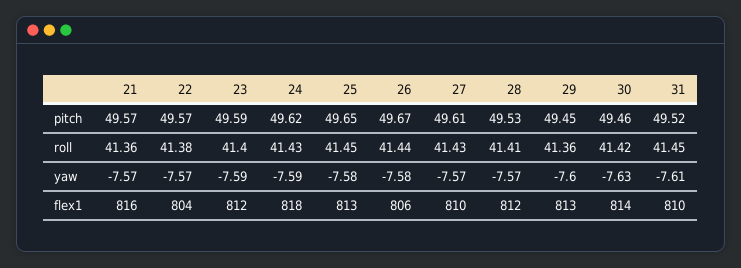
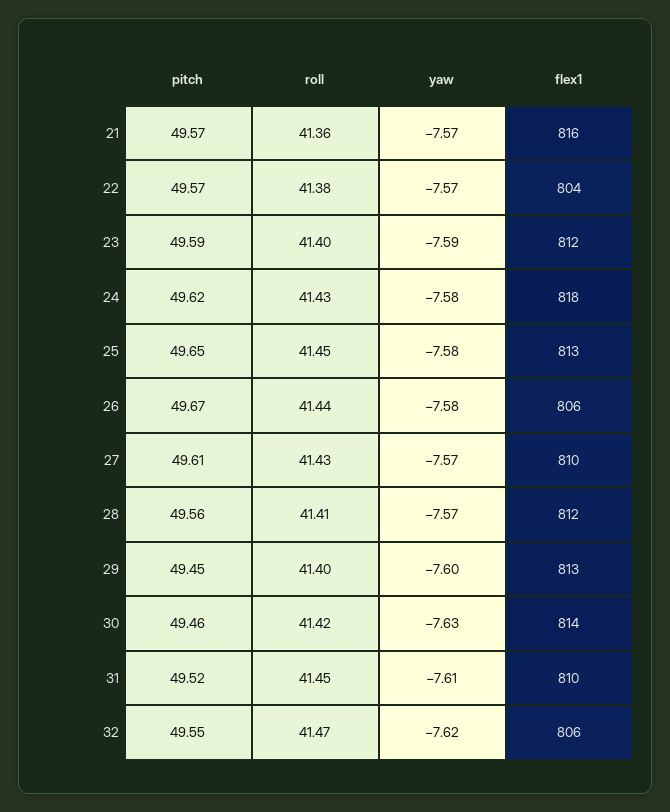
  {
    "21": {
      "pitch": 49.57,
      "roll": 41.36,
      "yaw": -7.57,
      "flex1": 816
    },
    "22": {
      "pitch": 49.57,
      "roll": 41.38,
      "yaw": -7.57,
      "flex1": 804
    },
    "23": {
      "pitch": 49.59,
      "roll": 41.4,
      "yaw": -7.59,
      "flex1": 812
    },
    "24": {
      "pitch": 49.62,
      "roll": 41.43,
-     "yaw": -7.59,
+     "yaw": -7.58,
      "flex1": 818
    },
    "25": {
      "pitch": 49.65,
      "roll": 41.45,
      "yaw": -7.58,
      "flex1": 813
    },
    "26": {
      "pitch": 49.67,
      "roll": 41.44,
      "yaw": -7.58,
      "flex1": 806
    },
    "27": {
      "pitch": 49.61,
      "roll": 41.43,
      "yaw": -7.57,
      "flex1": 810
    },
    "28": {
-     "pitch": 49.53,
+     "pitch": 49.56,
      "roll": 41.41,
      "yaw": -7.57,
      "flex1": 812
    },
    "29": {
      "pitch": 49.45,
-     "roll": 41.36,
+     "roll": 41.4,
      "yaw": -7.6,
      "flex1": 813
    },
    "30": {
      "pitch": 49.46,
      "roll": 41.42,
      "yaw": -7.63,
      "flex1": 814
    },
    "31": {
      "pitch": 49.52,
      "roll": 41.45,
      "yaw": -7.61,
      "flex1": 810
-   }
+   },
+   "32": {
+     "pitch": 49.55,
+     "roll": 41.47,
+     "yaw": -7.62,
+     "flex1": 806
+   }
  }

